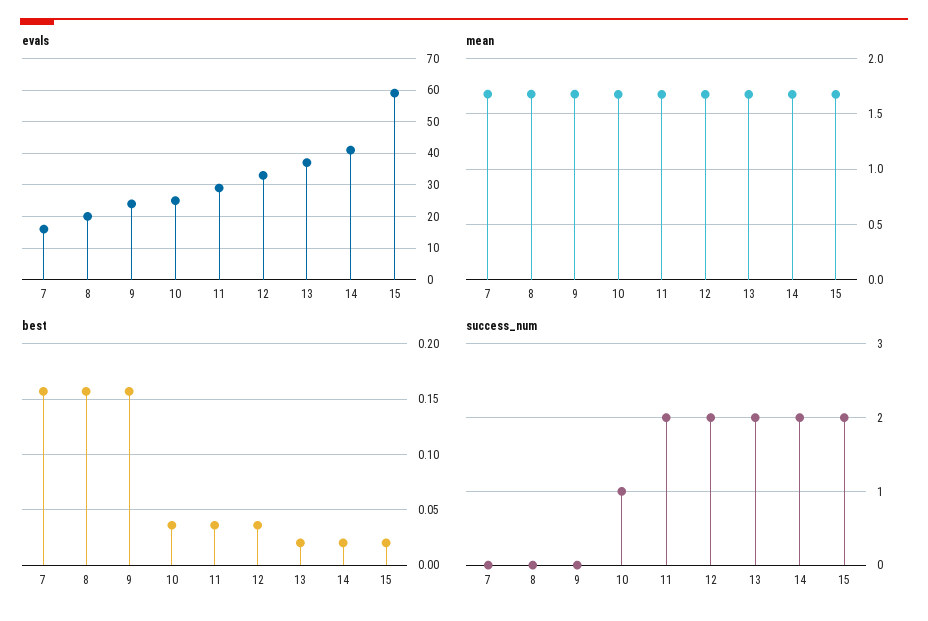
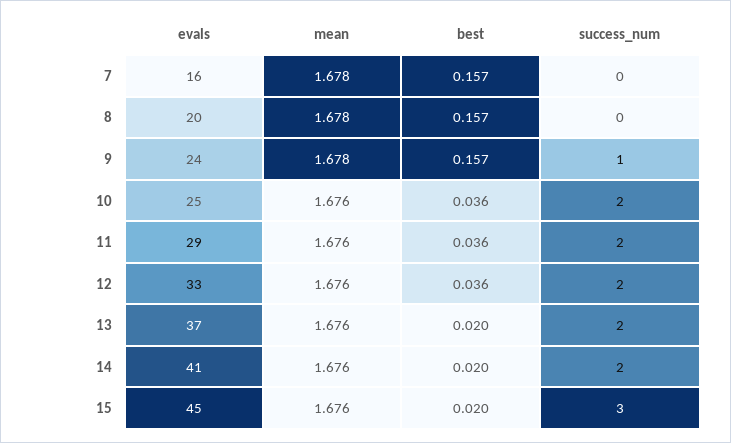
  {
    "evals": {
      "7": 16,
      "8": 20,
      "9": 24,
      "10": 25,
      "11": 29,
      "12": 33,
      "13": 37,
      "14": 41,
-     "15": 60
+     "15": 45
    },
    "mean": {
      "7": 1.678,
      "8": 1.678,
      "9": 1.678,
      "10": 1.676,
      "11": 1.676,
      "12": 1.676,
      "13": 1.676,
      "14": 1.676,
      "15": 1.676
    },
    "best": {
      "7": 0.157,
      "8": 0.157,
      "9": 0.157,
      "10": 0.036,
      "11": 0.036,
      "12": 0.036,
      "13": 0.02,
      "14": 0.02,
      "15": 0.02
    },
    "success_num": {
      "7": 0,
      "8": 0,
-     "9": 0,
+     "9": 1,
-     "10": 1,
+     "10": 2,
      "11": 2,
      "12": 2,
      "13": 2,
      "14": 2,
-     "15": 2
+     "15": 3
    }
  }

